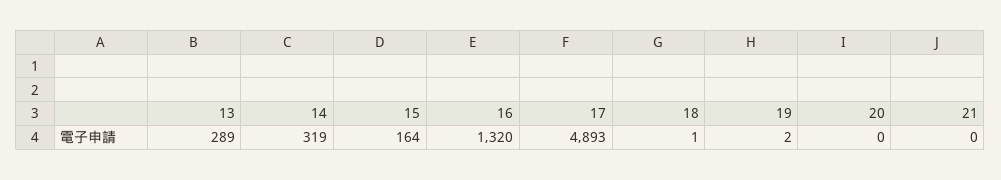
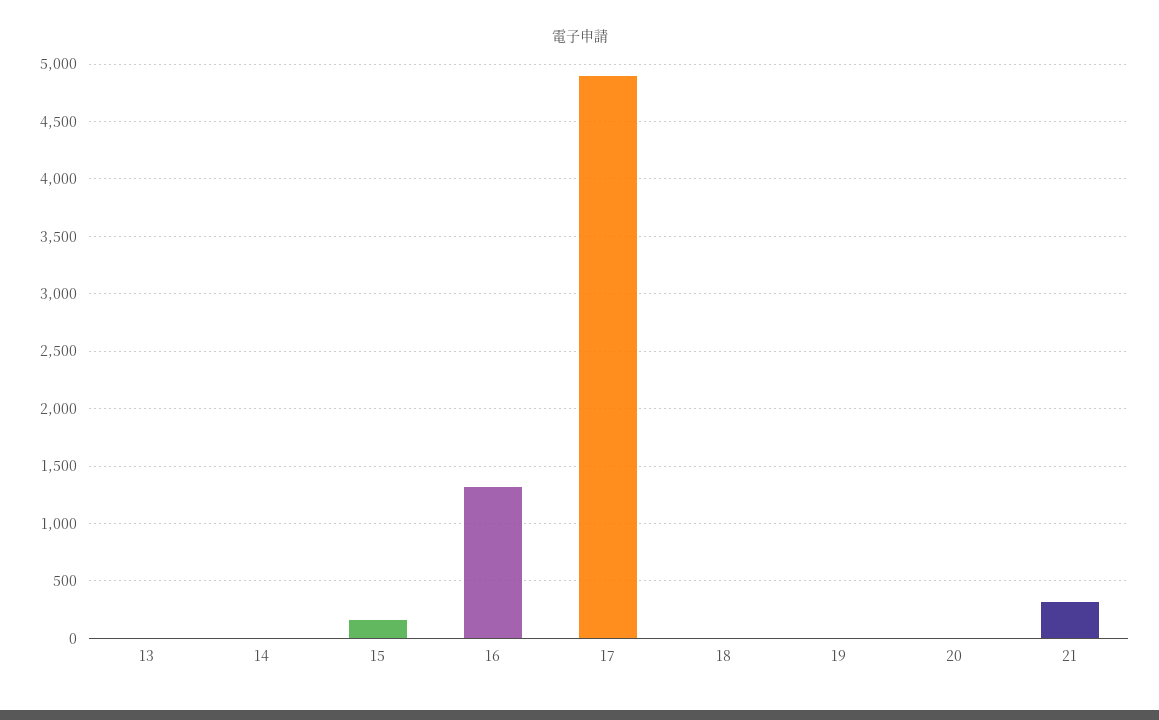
  {
-   "13": 289,
+   "13": 0,
-   "14": 319,
+   "14": 0,
    "15": 164,
    "16": 1320,
    "17": 4893,
    "18": 1,
    "19": 2,
    "20": 0,
-   "21": 0
+   "21": 300
  }

